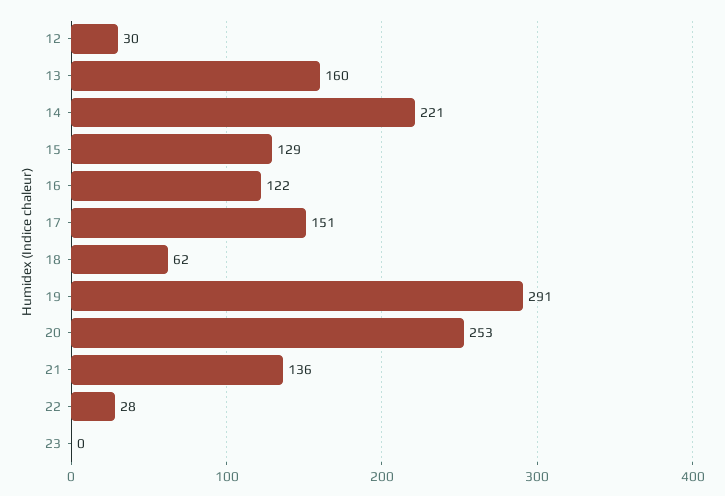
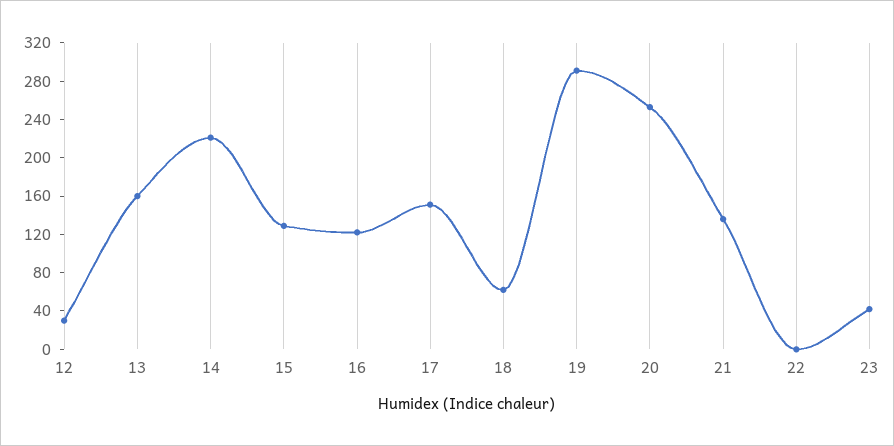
  {
    "12": 30,
    "13": 160,
    "14": 221,
    "15": 129,
    "16": 122,
    "17": 151,
    "18": 62,
    "19": 291,
    "20": 253,
    "21": 136,
-   "22": 28,
+   "22": 0,
-   "23": 0
+   "23": 40
  }

